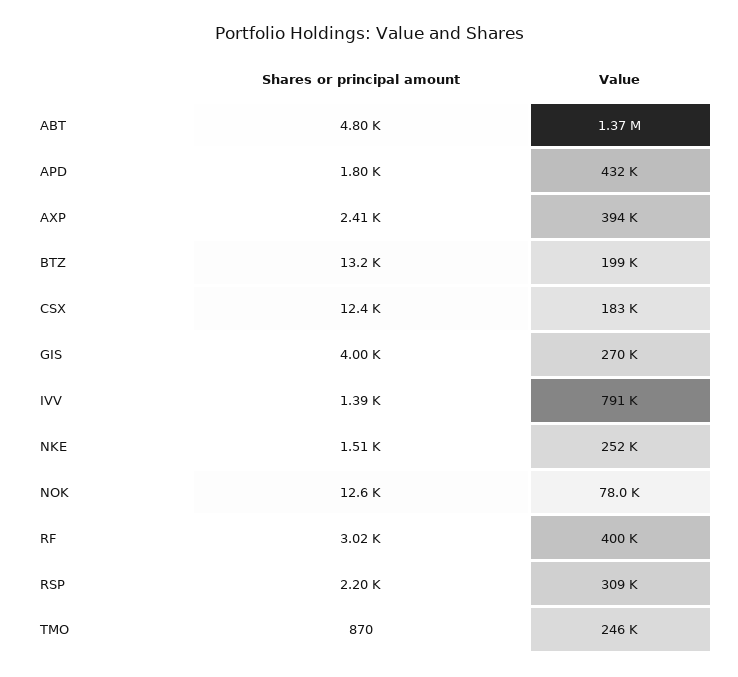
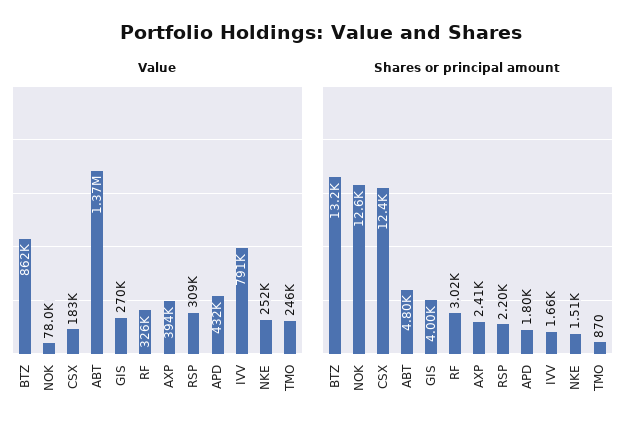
  {
    "Shares or principal amount": {
      "ABT": 4800,
      "APD": 1800,
      "AXP": 2410,
      "BTZ": 13200,
      "CSX": 12400,
      "GIS": 4000,
-     "IVV": 1390,
+     "IVV": 1660,
      "NKE": 1510,
      "NOK": 12600,
      "RF": 3020,
      "RSP": 2200,
      "TMO": 870
    },
    "Value": {
      "ABT": 1370000,
      "APD": 432000,
      "AXP": 394000,
-     "BTZ": 199000,
+     "BTZ": 862000,
      "CSX": 183000,
      "GIS": 270000,
      "IVV": 791000,
      "NKE": 252000,
      "NOK": 78000,
-     "RF": 400000,
+     "RF": 326000,
      "RSP": 309000,
      "TMO": 246000
    }
  }

